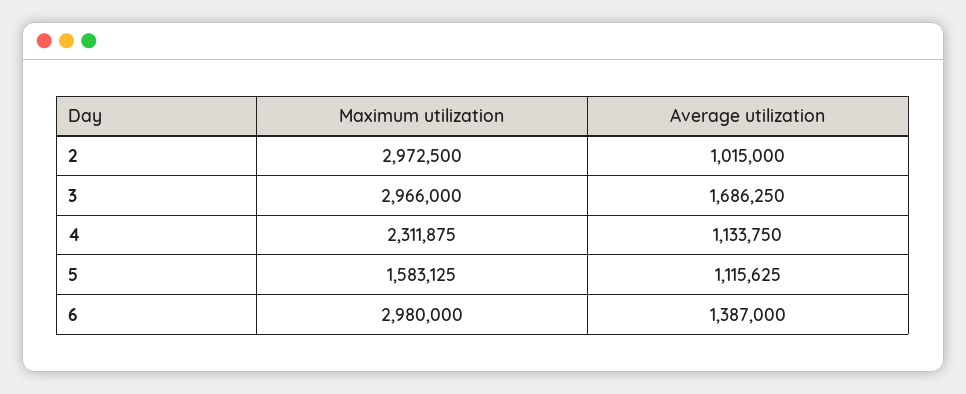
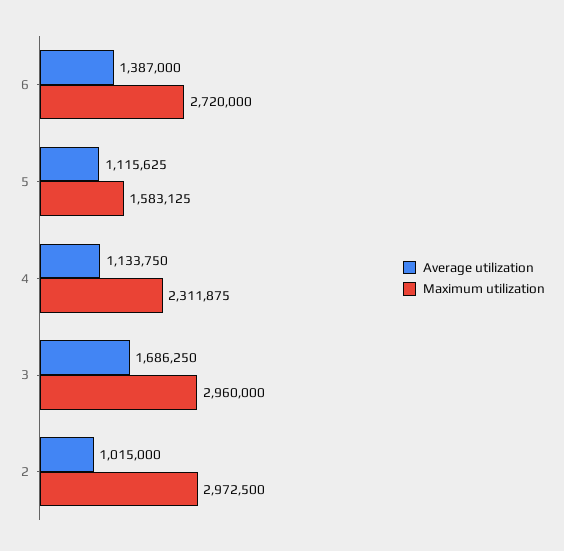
  {
    "Maximum utilization": {
      "2": 2972500,
-     "3": 2966000,
+     "3": 2960000,
      "4": 2311875,
      "5": 1583125,
-     "6": 2980000
+     "6": 2720000
    },
    "Average utilization": {
      "2": 1015000,
      "3": 1686250,
      "4": 1133750,
      "5": 1115625,
      "6": 1387000
    }
  }

